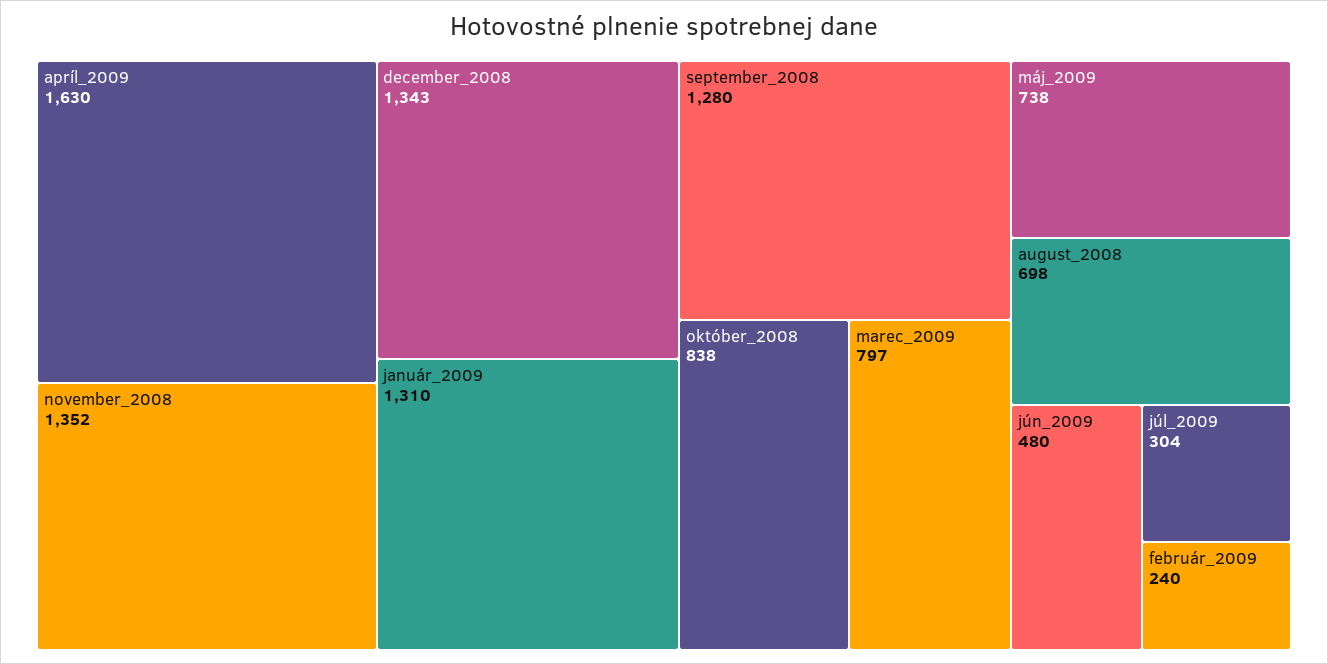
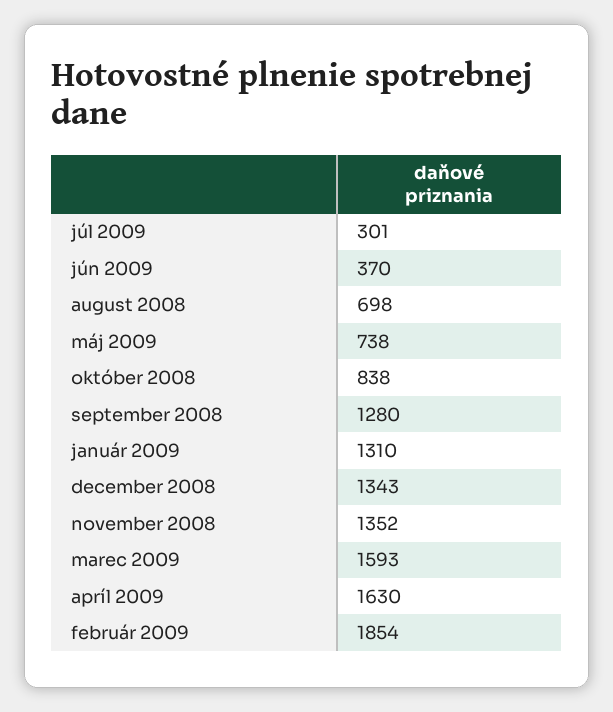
  {
    "apríl_2009": 1630,
    "november_2008": 1352,
    "december_2008": 1343,
    "január_2009": 1310,
    "september_2008": 1280,
    "október_2008": 838,
-   "marec_2009": 797,
+   "marec_2009": 1593,
    "máj_2009": 738,
    "august_2008": 698,
-   "jún_2009": 480,
+   "jún_2009": 370,
-   "júl_2009": 304,
+   "júl_2009": 301,
-   "február_2009": 240
+   "február_2009": 1854
  }

